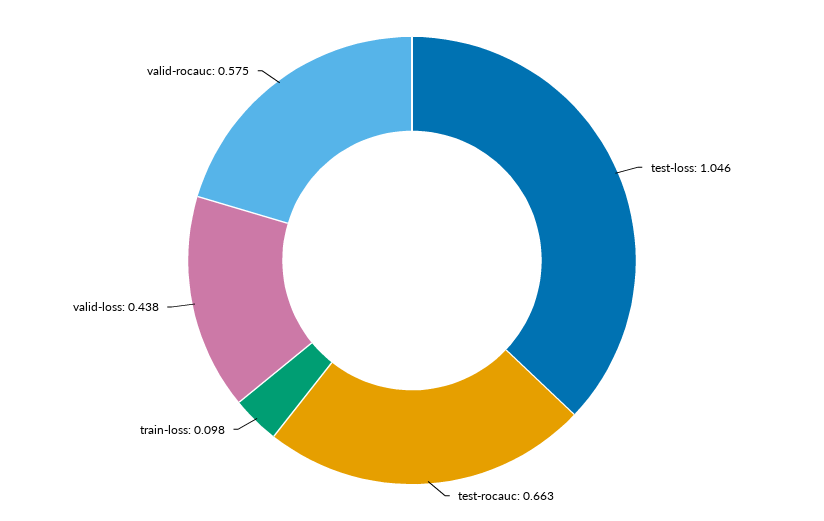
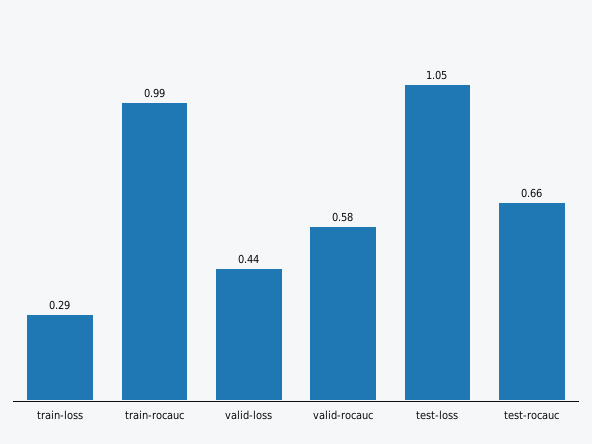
  {
    "test-loss": 1.046,
    "test-rocauc": 0.663,
-   "train-loss": 0.098,
+   "train-loss": 0.29,
    "valid-loss": 0.438,
-   "valid-rocauc": 0.575
+   "valid-rocauc": 0.575,
+   "train-rocauc": 0.99
  }

